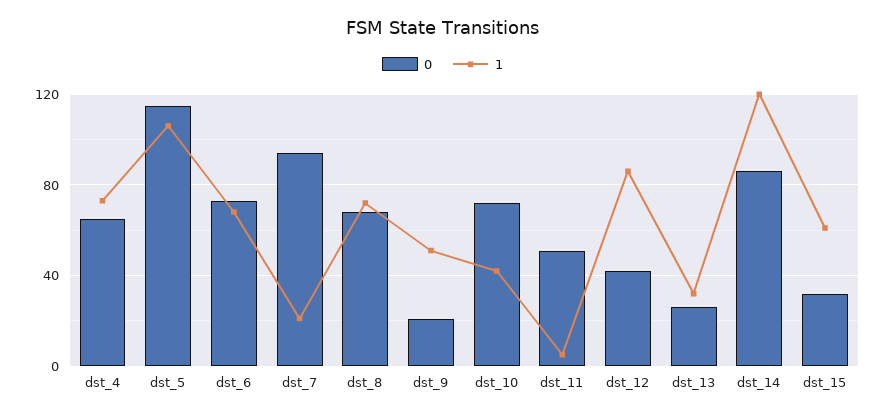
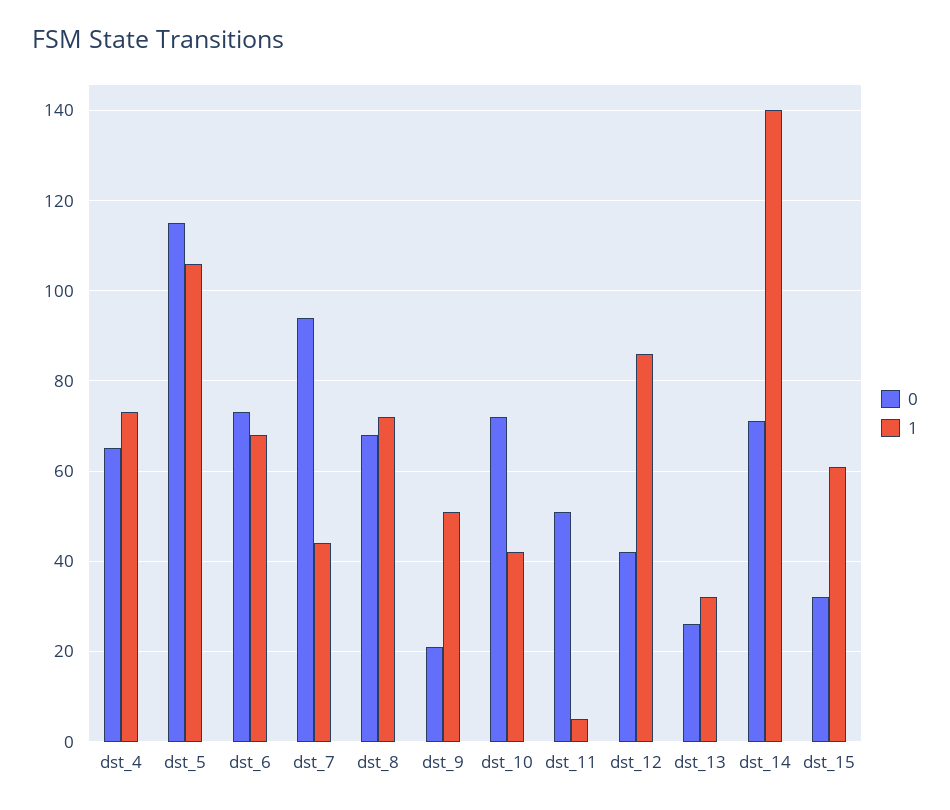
  {
    "0": {
      "dst_4": 65,
      "dst_5": 115,
      "dst_6": 75,
      "dst_7": 95,
      "dst_8": 70,
      "dst_9": 20,
      "dst_10": 70,
      "dst_11": 50,
      "dst_12": 40,
      "dst_13": 25,
-     "dst_14": 85,
+     "dst_14": 70,
      "dst_15": 30
    },
    "1": {
      "dst_4": 75,
      "dst_5": 105,
      "dst_6": 70,
-     "dst_7": 20,
+     "dst_7": 45,
      "dst_8": 70,
      "dst_9": 50,
      "dst_10": 40,
      "dst_11": 5,
      "dst_12": 85,
      "dst_13": 30,
-     "dst_14": 120,
+     "dst_14": 140,
      "dst_15": 60
    }
  }

